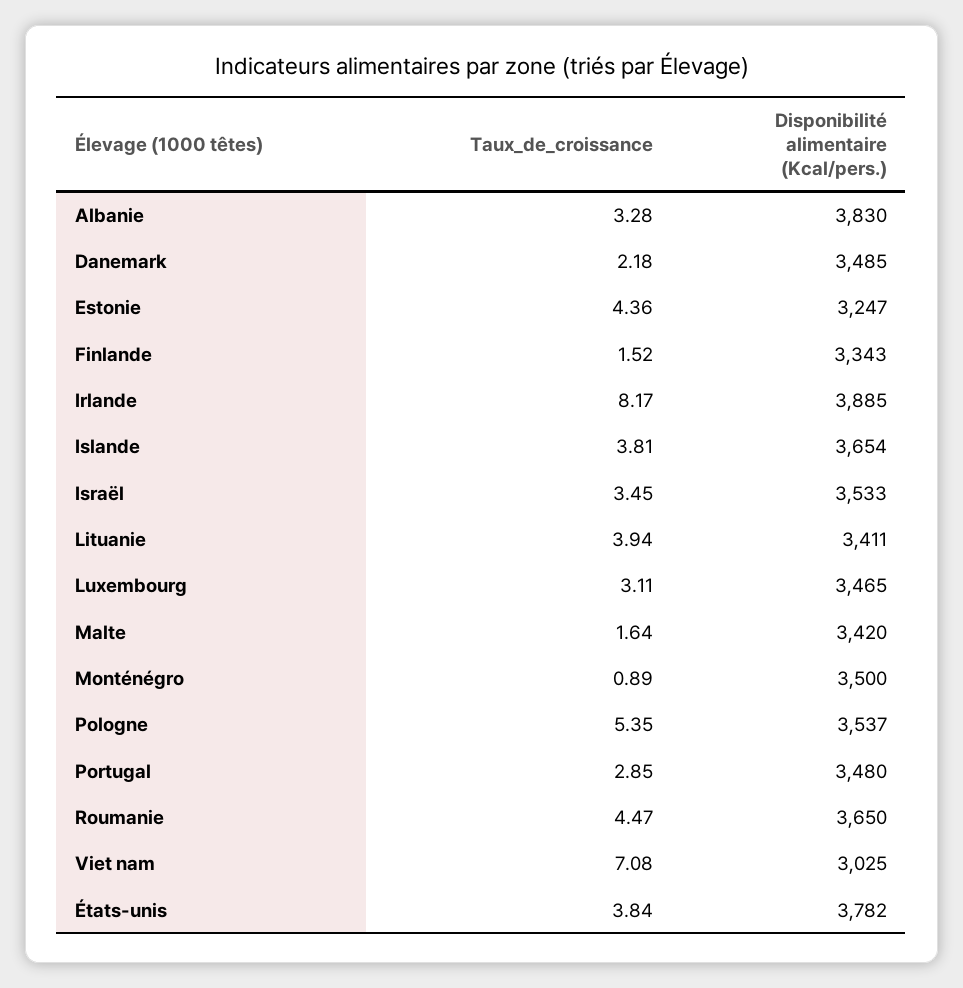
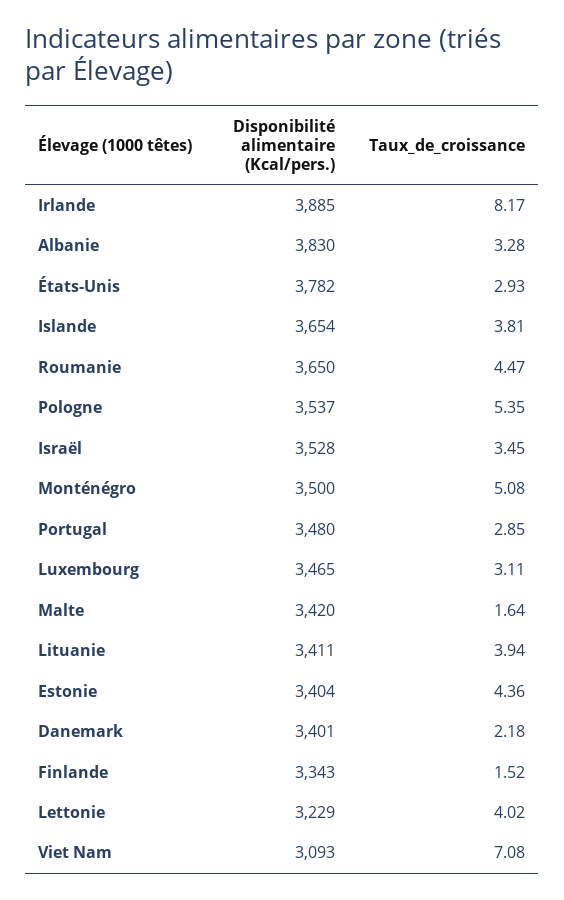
  {
    "Taux_de_croissance": {
      "Albanie": 3.28,
      "Danemark": 2.18,
      "Estonie": 4.36,
      "Finlande": 1.52,
      "Irlande": 8.17,
      "Islande": 3.81,
      "Israël": 3.45,
      "Lituanie": 3.94,
      "Luxembourg": 3.11,
      "Malte": 1.64,
-     "Monténégro": 0.89,
+     "Monténégro": 5.08,
      "Pologne": 5.35,
      "Portugal": 2.85,
      "Roumanie": 4.47,
      "Viet nam": 7.08,
-     "États-unis": 3.84
+     "États-unis": 2.93,
+     "Lettonie": 4.02
    },
    "Disponibilité alimentaire (Kcal/pers.)": {
      "Albanie": 3830,
-     "Danemark": 3485,
+     "Danemark": 3401,
-     "Estonie": 3247,
+     "Estonie": 3404,
      "Finlande": 3343,
      "Irlande": 3885,
      "Islande": 3654,
-     "Israël": 3533,
+     "Israël": 3528,
      "Lituanie": 3411,
      "Luxembourg": 3465,
      "Malte": 3420,
      "Monténégro": 3500,
      "Pologne": 3537,
      "Portugal": 3480,
      "Roumanie": 3650,
-     "Viet nam": 3025,
+     "Viet nam": 3093,
-     "États-unis": 3782
+     "États-unis": 3782,
+     "Lettonie": 3229
    }
  }

